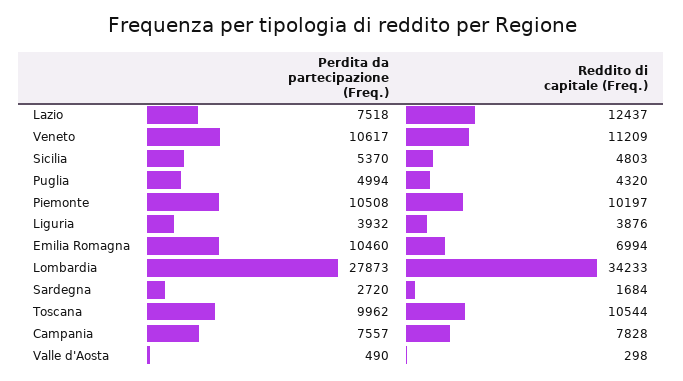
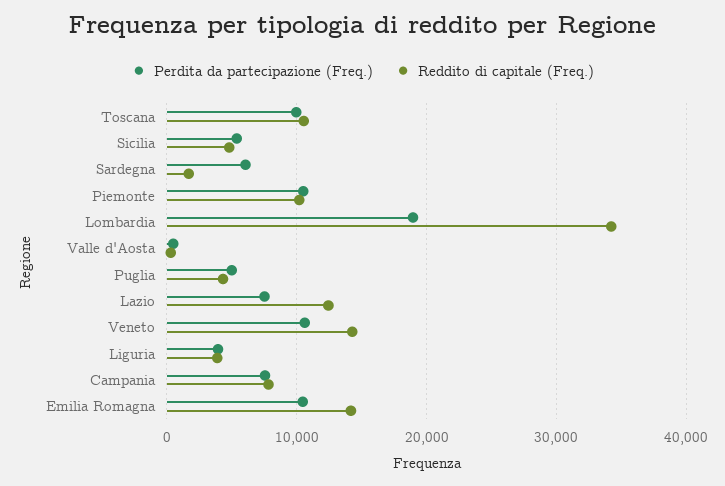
  {
    "Perdita da partecipazione (Freq.)": {
      "Lazio": 7518,
      "Veneto": 10617,
      "Sicilia": 5370,
      "Puglia": 4994,
      "Piemonte": 10508,
      "Liguria": 3932,
      "Emilia Romagna": 10460,
-     "Lombardia": 27873,
+     "Lombardia": 19000,
-     "Sardegna": 2720,
+     "Sardegna": 6000,
      "Toscana": 9962,
      "Campania": 7557,
      "Valle d'Aosta": 490
    },
    "Reddito di capitale (Freq.)": {
      "Lazio": 12437,
-     "Veneto": 11209,
+     "Veneto": 14000,
      "Sicilia": 4803,
      "Puglia": 4320,
      "Piemonte": 10197,
      "Liguria": 3876,
-     "Emilia Romagna": 6994,
+     "Emilia Romagna": 14000,
      "Lombardia": 34233,
      "Sardegna": 1684,
      "Toscana": 10544,
      "Campania": 7828,
      "Valle d'Aosta": 298
    }
  }

